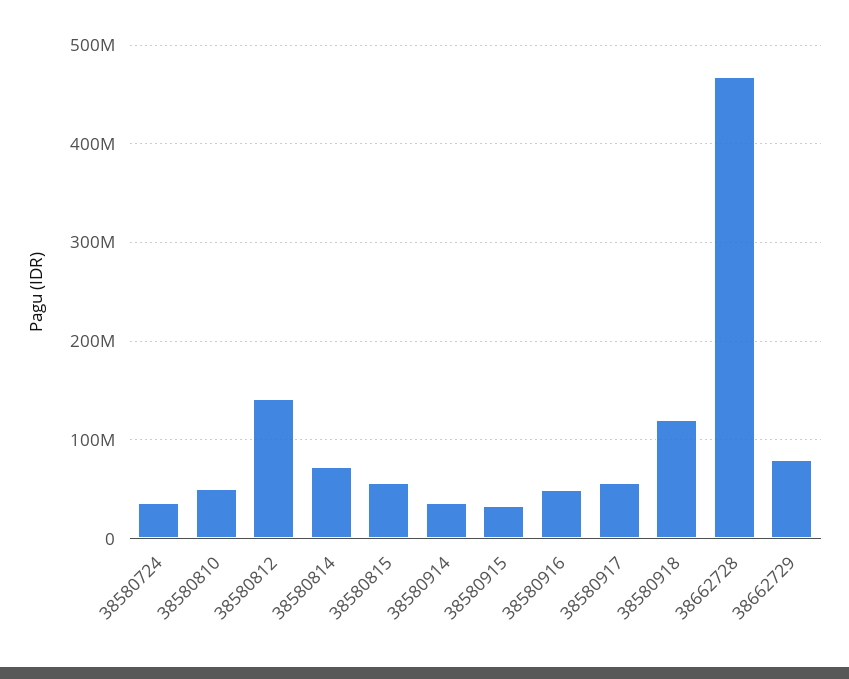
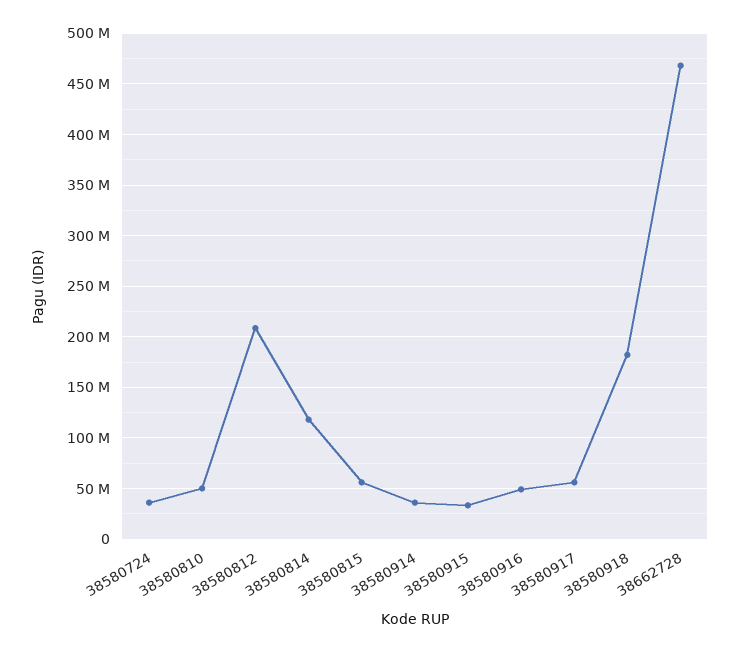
  {
    "38580724": 40000000,
    "38580810": 50000000,
-   "38580812": 140000000,
+   "38580812": 210000000,
-   "38580814": 70000000,
+   "38580814": 120000000,
    "38580815": 60000000,
    "38580914": 40000000,
    "38580915": 30000000,
    "38580916": 50000000,
    "38580917": 60000000,
-   "38580918": 120000000,
+   "38580918": 180000000,
-   "38662728": 470000000,
+   "38662728": 470000000
-   "38662729": 80000000
  }

